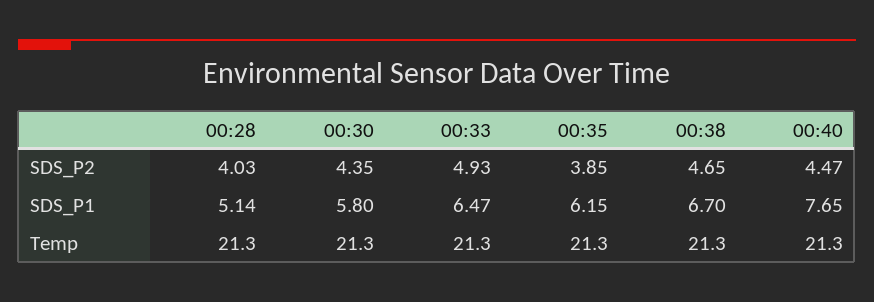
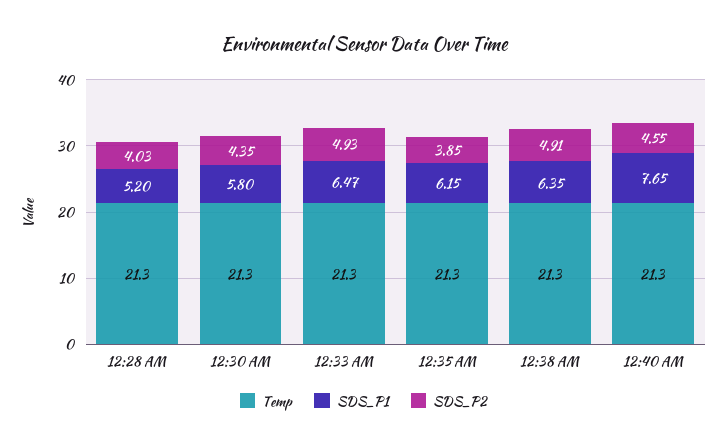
  {
    "SDS_P2": {
      "00:28": 4.03,
      "00:30": 4.35,
      "00:33": 4.93,
      "00:35": 3.85,
-     "00:38": 4.65,
+     "00:38": 4.91,
-     "00:40": 4.47
+     "00:40": 4.55
    },
    "SDS_P1": {
-     "00:28": 5.14,
+     "00:28": 5.2,
      "00:30": 5.8,
      "00:33": 6.47,
      "00:35": 6.15,
-     "00:38": 6.7,
+     "00:38": 6.35,
      "00:40": 7.65
    },
    "Temp": {
      "00:28": 21.3,
      "00:30": 21.3,
      "00:33": 21.3,
      "00:35": 21.3,
      "00:38": 21.3,
      "00:40": 21.3
    }
  }

